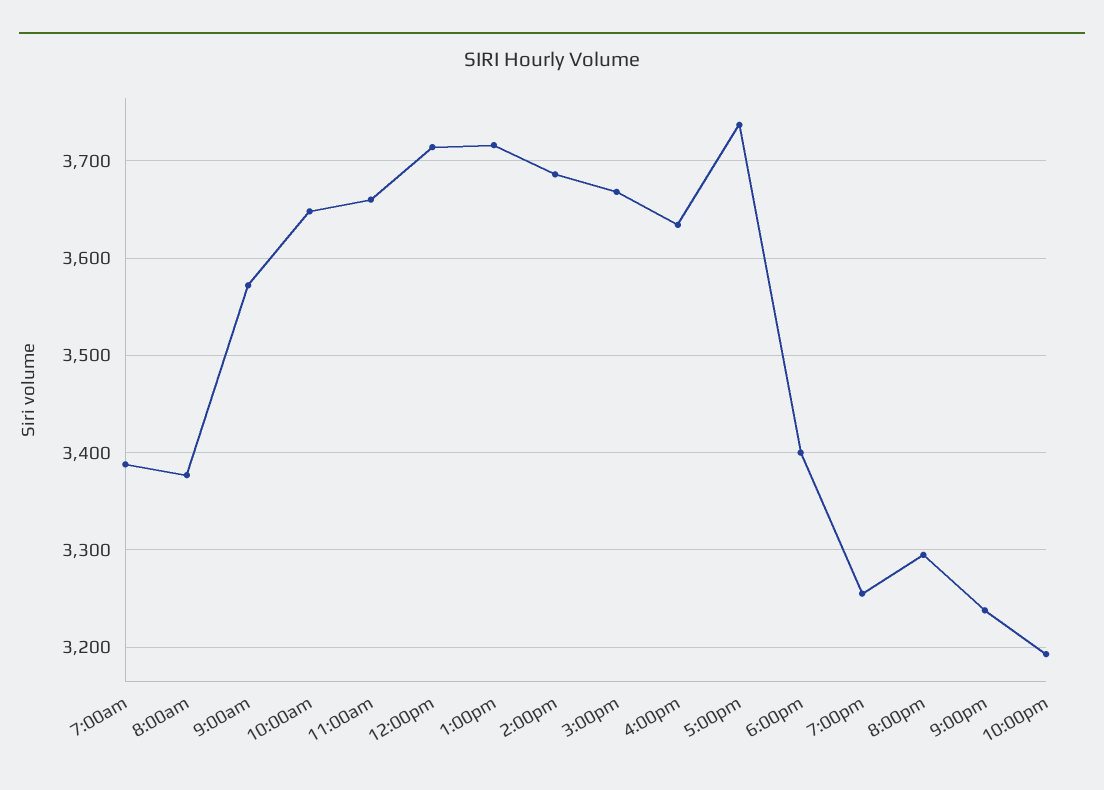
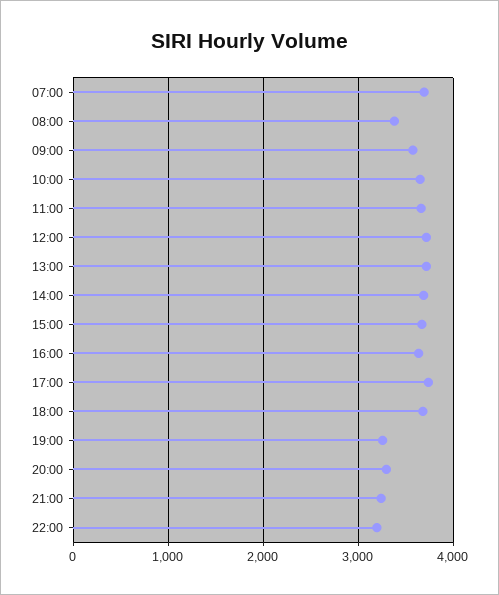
  {
-   "7:00am": 3390,
+   "7:00am": 3700,
    "8:00am": 3380,
    "9:00am": 3570,
    "10:00am": 3650,
    "11:00am": 3660,
    "12:00pm": 3710,
    "1:00pm": 3720,
    "2:00pm": 3690,
    "3:00pm": 3670,
    "4:00pm": 3630,
    "5:00pm": 3740,
-   "6:00pm": 3400,
+   "6:00pm": 3700,
    "7:00pm": 3260,
    "8:00pm": 3300,
    "9:00pm": 3240,
    "10:00pm": 3190
  }

